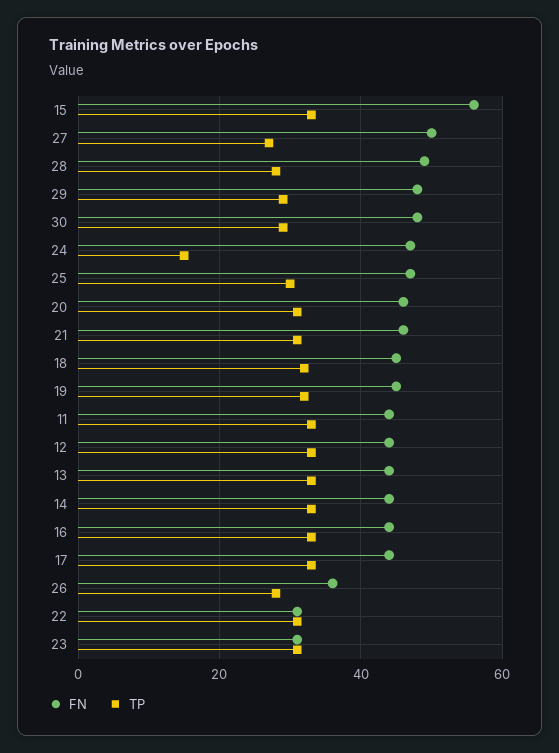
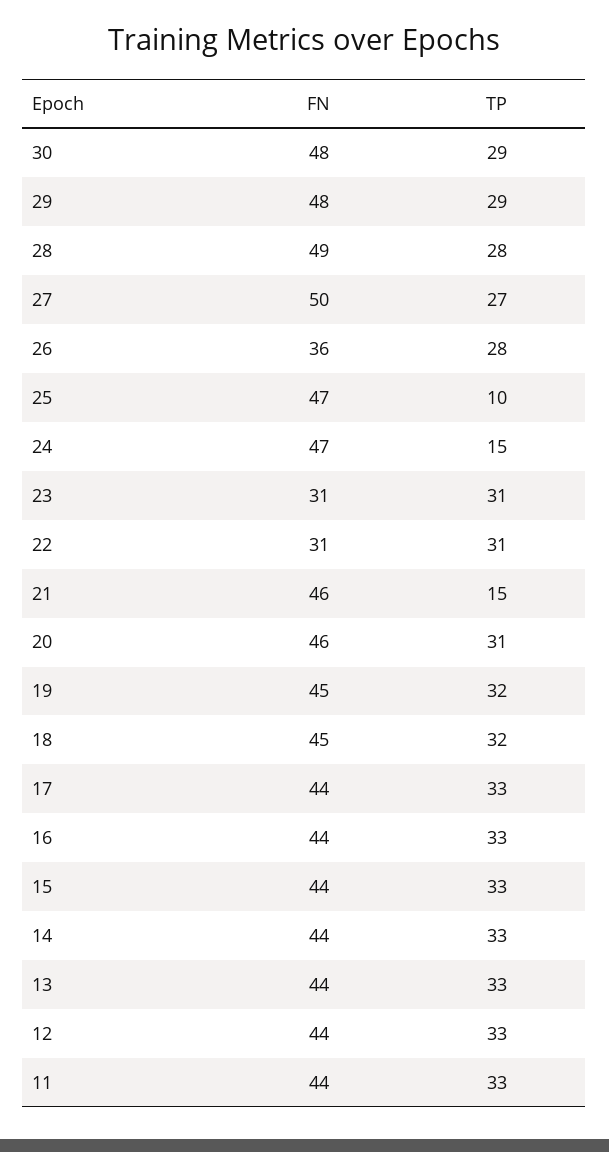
  {
    "FN": {
-     "15": 55,
+     "15": 44,
      "27": 50,
      "28": 49,
      "29": 48,
      "30": 48,
      "24": 47,
      "25": 47,
      "20": 46,
      "21": 46,
      "18": 45,
      "19": 45,
      "11": 44,
      "12": 44,
      "13": 44,
      "14": 44,
      "16": 44,
      "17": 44,
      "26": 36,
      "22": 31,
      "23": 31
    },
    "TP": {
      "15": 33,
      "27": 27,
      "28": 28,
      "29": 29,
      "30": 29,
      "24": 15,
-     "25": 30,
+     "25": 10,
      "20": 31,
-     "21": 30,
+     "21": 15,
      "18": 32,
      "19": 32,
      "11": 33,
      "12": 33,
      "13": 33,
      "14": 33,
      "16": 33,
      "17": 33,
      "26": 28,
      "22": 31,
      "23": 31
    }
  }

